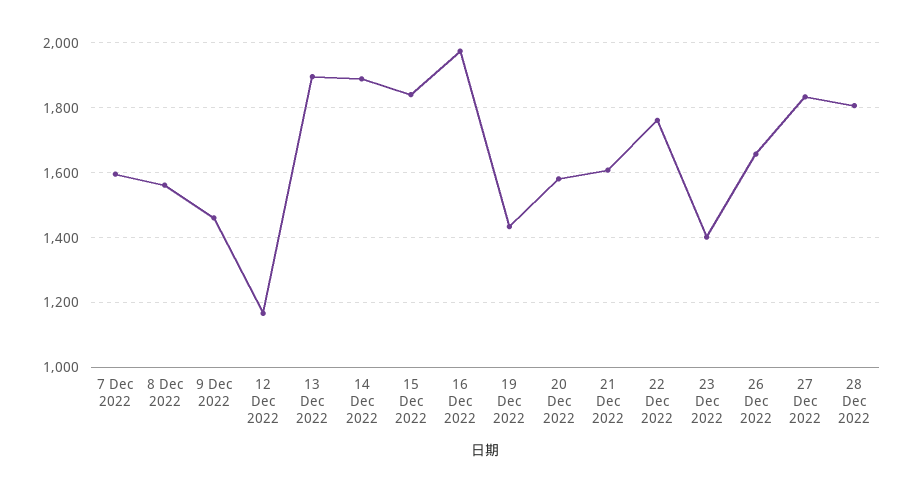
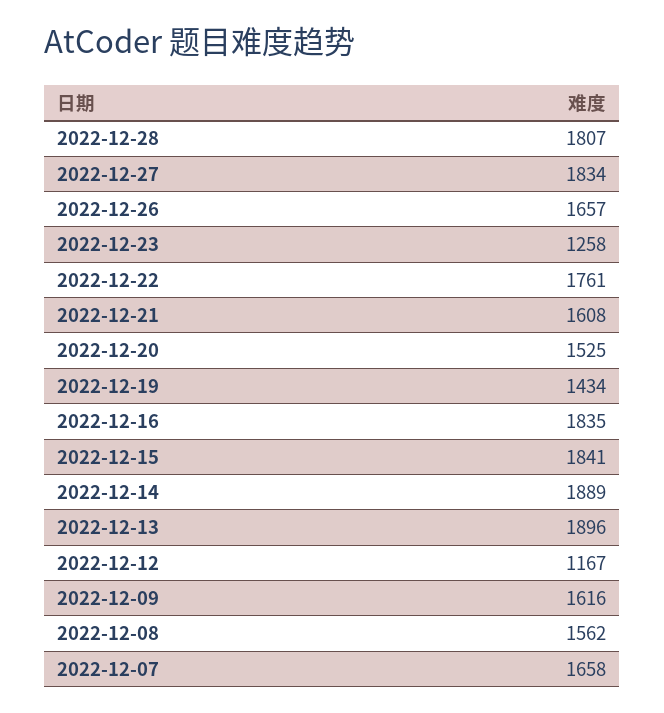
  {
-   "7 Dec 2022": 1600,
+   "7 Dec 2022": 1658,
    "8 Dec 2022": 1562,
-   "9 Dec 2022": 1460,
+   "9 Dec 2022": 1616,
    "12 Dec 2022": 1167,
    "13 Dec 2022": 1896,
    "14 Dec 2022": 1889,
    "15 Dec 2022": 1841,
-   "16 Dec 2022": 1980,
+   "16 Dec 2022": 1835,
    "19 Dec 2022": 1434,
-   "20 Dec 2022": 1580,
+   "20 Dec 2022": 1525,
    "21 Dec 2022": 1608,
    "22 Dec 2022": 1761,
-   "23 Dec 2022": 1400,
+   "23 Dec 2022": 1258,
    "26 Dec 2022": 1657,
    "27 Dec 2022": 1834,
    "28 Dec 2022": 1807
  }

